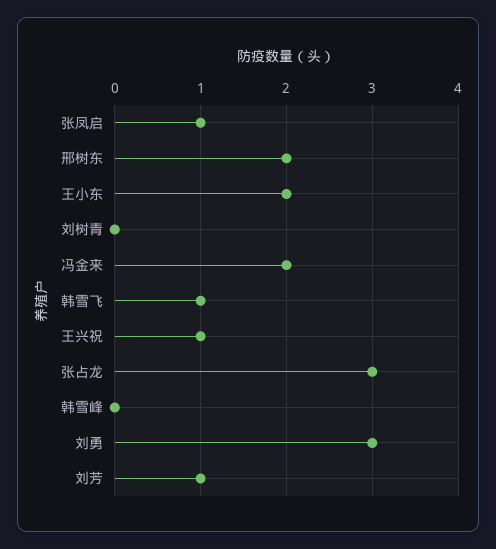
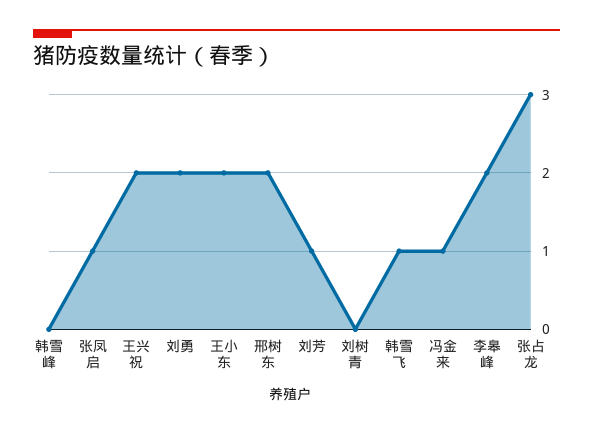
  {
    "张凤启": 1,
    "邢树东": 2,
    "王小东": 2,
    "刘树青": 0,
-   "冯金来": 2,
+   "冯金来": 1,
    "韩雪飞": 1,
-   "王兴祝": 1,
+   "王兴祝": 2,
    "张占龙": 3,
    "韩雪峰": 0,
-   "刘勇": 3,
+   "刘勇": 2,
-   "刘芳": 1
+   "刘芳": 1,
+   "李皋峰": 2
  }

